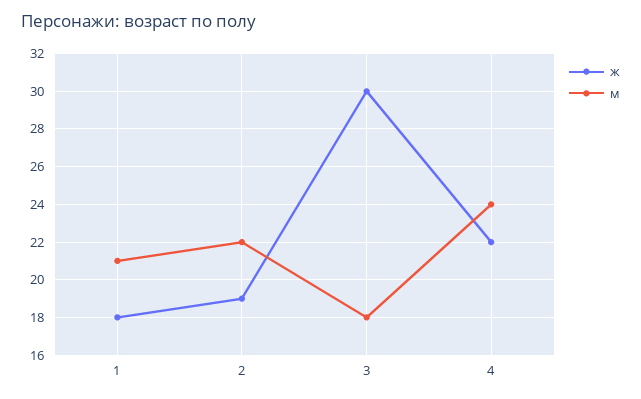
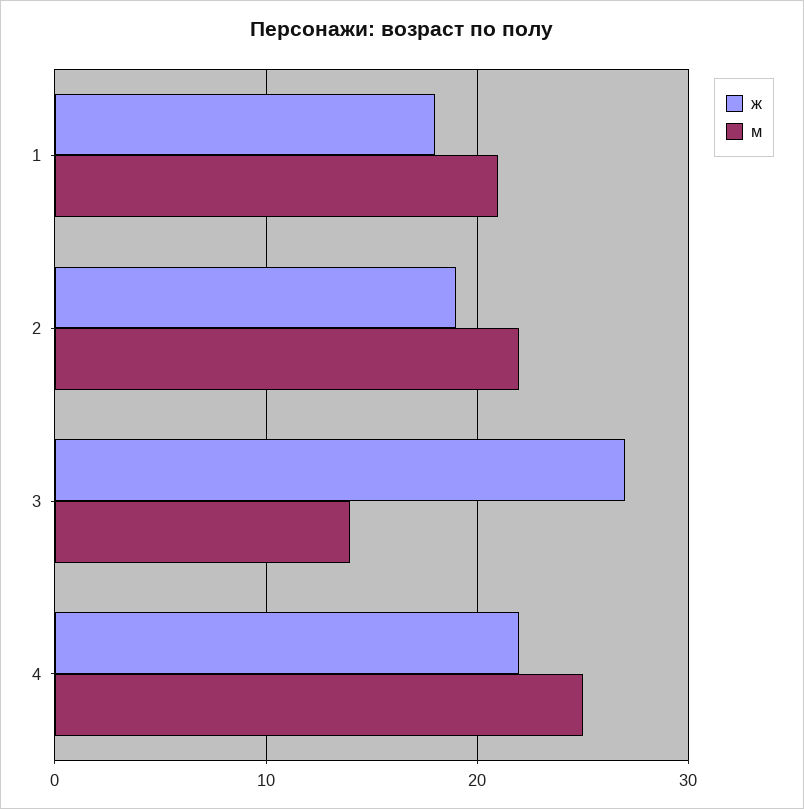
  {
    "ж": {
      "1": 18,
      "2": 19,
-     "3": 30,
+     "3": 27,
      "4": 22
    },
    "м": {
      "1": 21,
      "2": 22,
-     "3": 18,
+     "3": 14,
-     "4": 24
+     "4": 25
    }
  }

